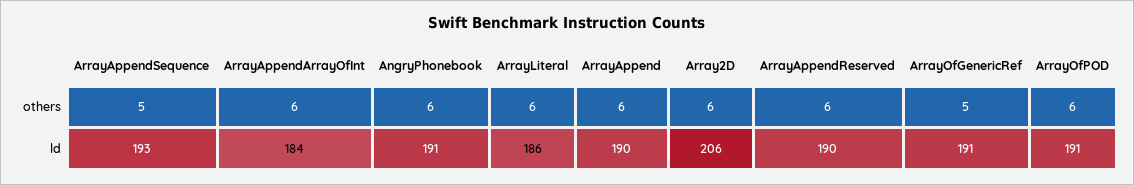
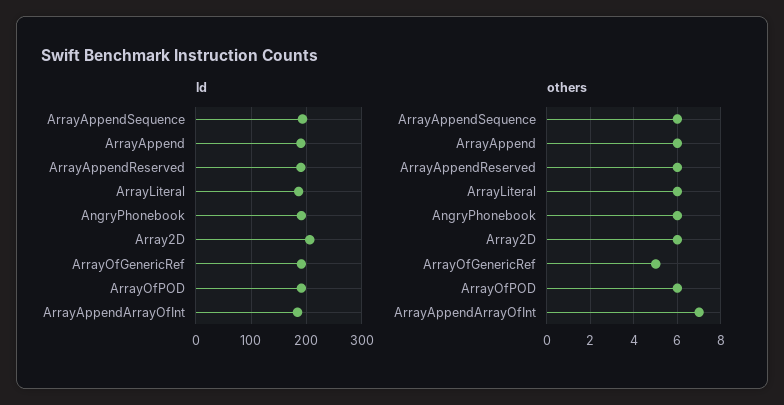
  {
    "others": {
-     "ArrayAppendSequence": 5,
+     "ArrayAppendSequence": 6,
-     "ArrayAppendArrayOfInt": 6,
+     "ArrayAppendArrayOfInt": 7,
      "AngryPhonebook": 6,
      "ArrayLiteral": 6,
      "ArrayAppend": 6,
      "Array2D": 6,
      "ArrayAppendReserved": 6,
      "ArrayOfGenericRef": 5,
      "ArrayOfPOD": 6
    },
    "ld": {
      "ArrayAppendSequence": 193,
      "ArrayAppendArrayOfInt": 184,
      "AngryPhonebook": 191,
      "ArrayLiteral": 186,
      "ArrayAppend": 190,
      "Array2D": 206,
      "ArrayAppendReserved": 190,
      "ArrayOfGenericRef": 191,
      "ArrayOfPOD": 191
    }
  }

